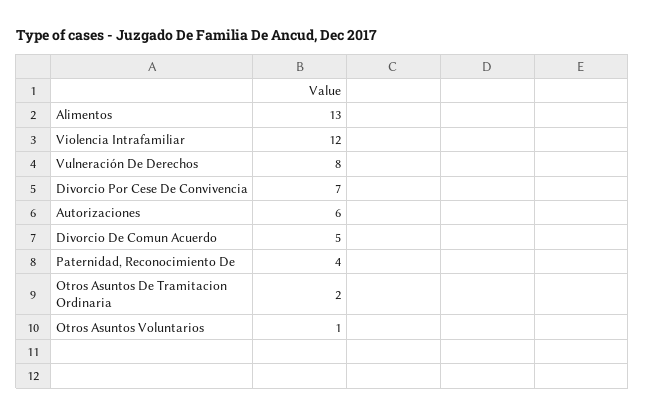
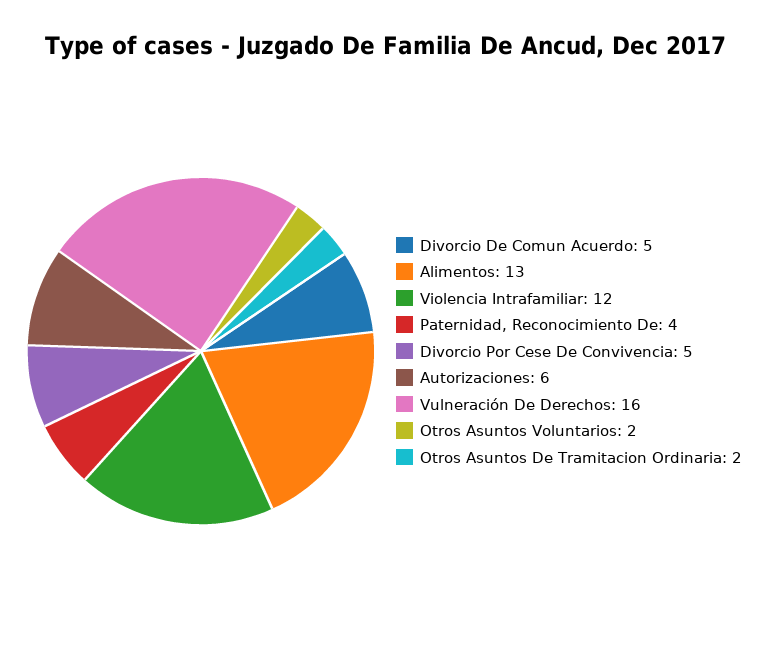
  {
    "Alimentos": 13,
    "Violencia Intrafamiliar": 12,
-   "Vulneración De Derechos": 8,
+   "Vulneración De Derechos": 16,
-   "Divorcio Por Cese De Convivencia": 7,
+   "Divorcio Por Cese De Convivencia": 5,
    "Autorizaciones": 6,
    "Divorcio De Comun Acuerdo": 5,
    "Paternidad, Reconocimiento De": 4,
    "Otros Asuntos De Tramitacion Ordinaria": 2,
-   "Otros Asuntos Voluntarios": 1
+   "Otros Asuntos Voluntarios": 2
  }

